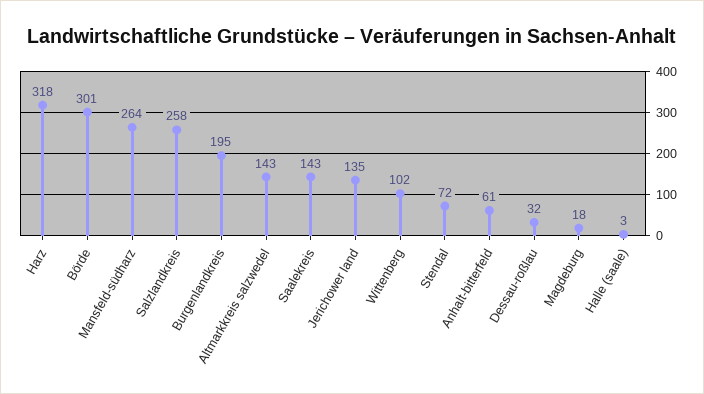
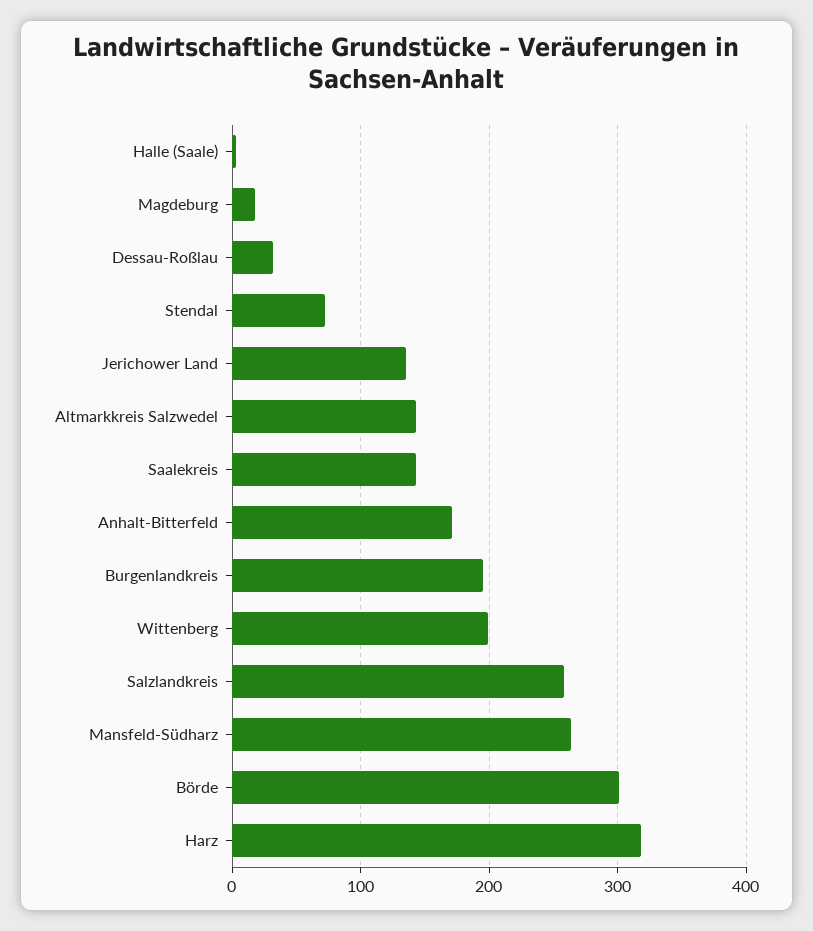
  {
    "Harz": 318,
    "Börde": 301,
    "Mansfeld-südharz": 264,
    "Salzlandkreis": 258,
    "Burgenlandkreis": 195,
    "Altmarkkreis salzwedel": 143,
    "Saalekreis": 143,
    "Jerichower land": 135,
-   "Wittenberg": 102,
+   "Wittenberg": 200,
    "Stendal": 72,
-   "Anhalt-bitterfeld": 61,
+   "Anhalt-bitterfeld": 170,
    "Dessau-roßlau": 32,
    "Magdeburg": 18,
    "Halle (saale)": 3
  }

